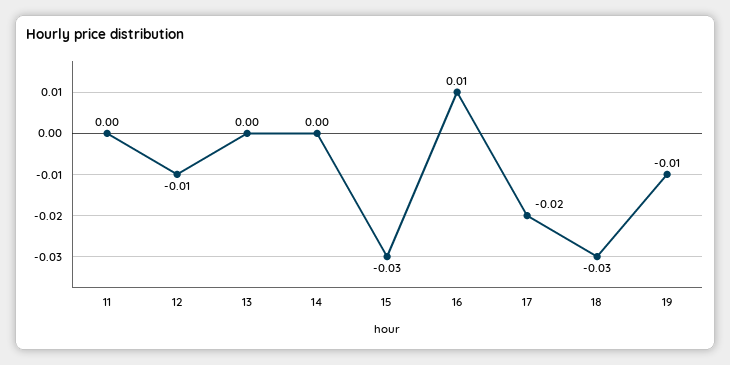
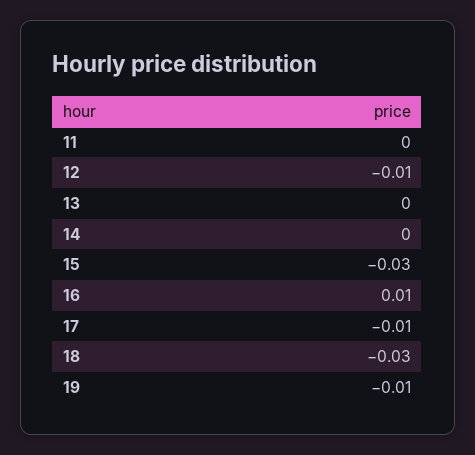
  {
    "11": 0,
    "12": -0.01,
    "13": 0,
    "14": 0,
    "15": -0.03,
    "16": 0.01,
-   "17": -0.02,
+   "17": -0.01,
    "18": -0.03,
    "19": -0.01
  }

